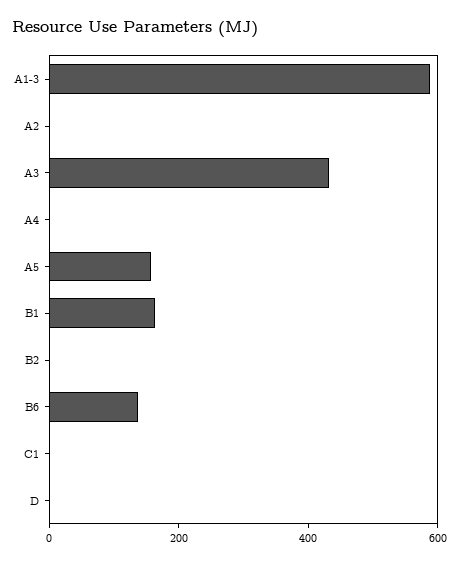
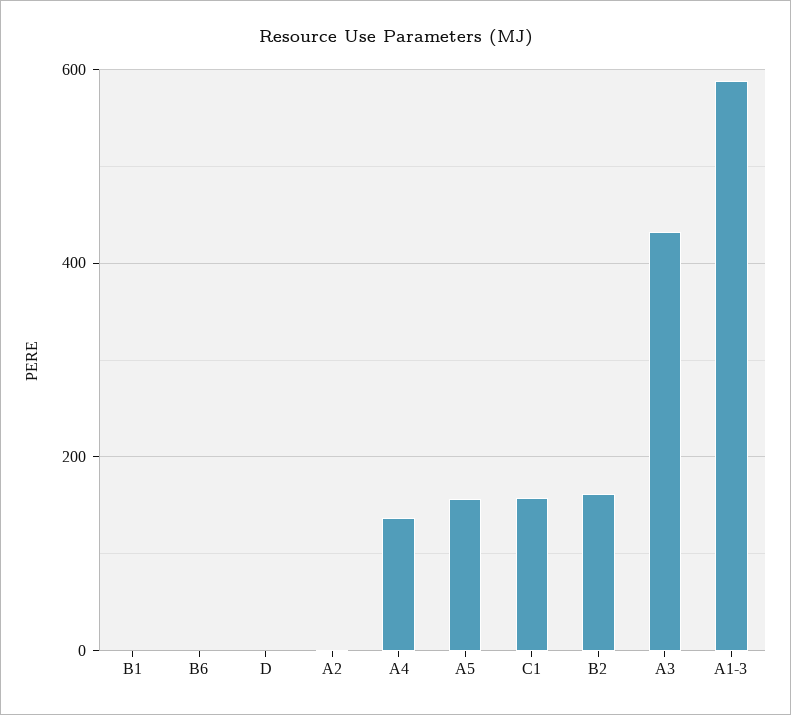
  {
    "A1-3": 580,
    "A2": 0,
    "A3": 440,
-   "A4": 0,
+   "A4": 140,
    "A5": 160,
-   "B1": 150,
+   "B1": 0,
-   "B2": 0,
+   "B2": 160,
-   "B6": 150,
+   "B6": 0,
-   "C1": 0,
+   "C1": 160,
    "D": 0
  }

